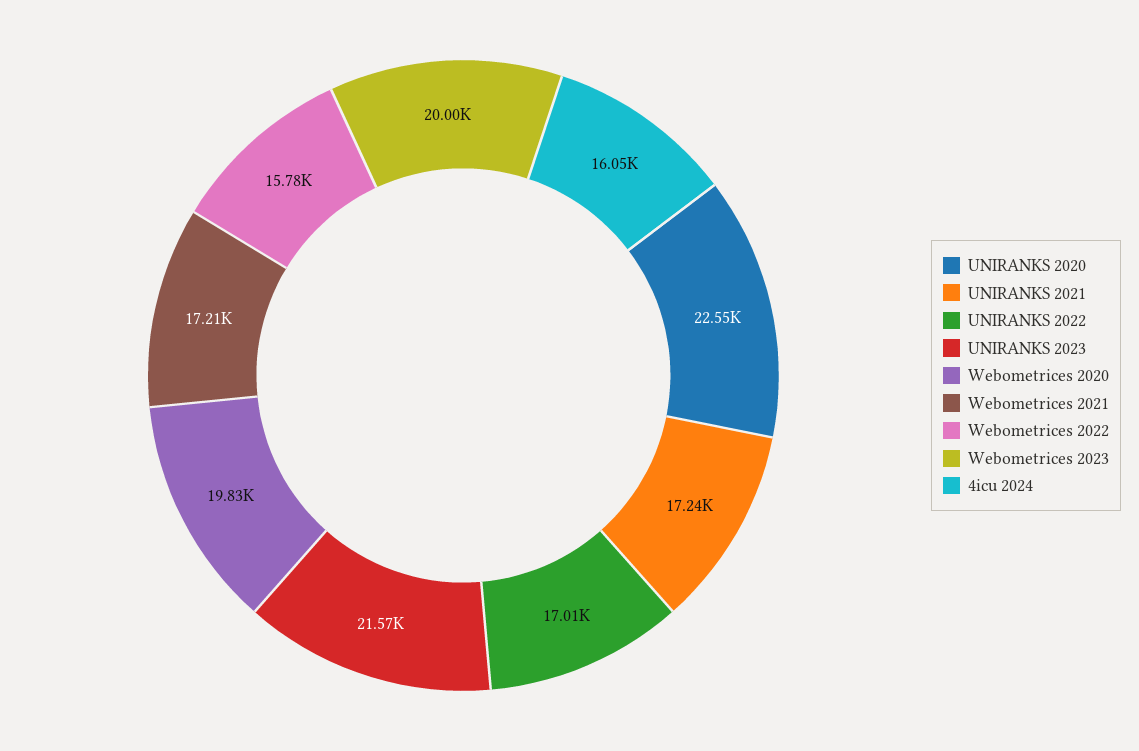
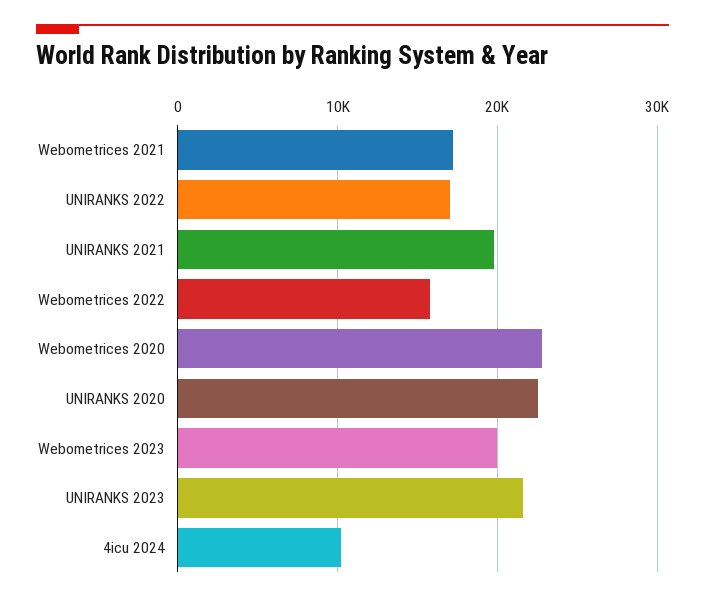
  {
    "UNIRANKS 2020": 22550,
-   "UNIRANKS 2021": 17240,
+   "UNIRANKS 2021": 20000,
    "UNIRANKS 2022": 17010,
    "UNIRANKS 2023": 21570,
-   "Webometrices 2020": 19830,
+   "Webometrices 2020": 23000,
    "Webometrices 2021": 17210,
    "Webometrices 2022": 15780,
    "Webometrices 2023": 20000,
-   "4icu 2024": 16050
+   "4icu 2024": 10000
  }

